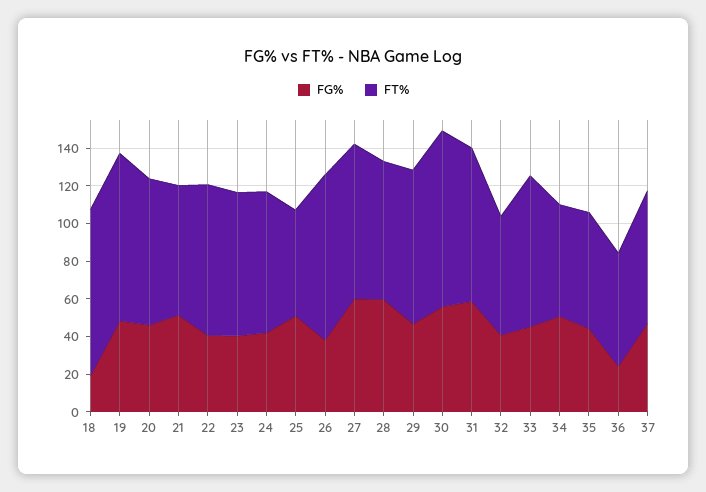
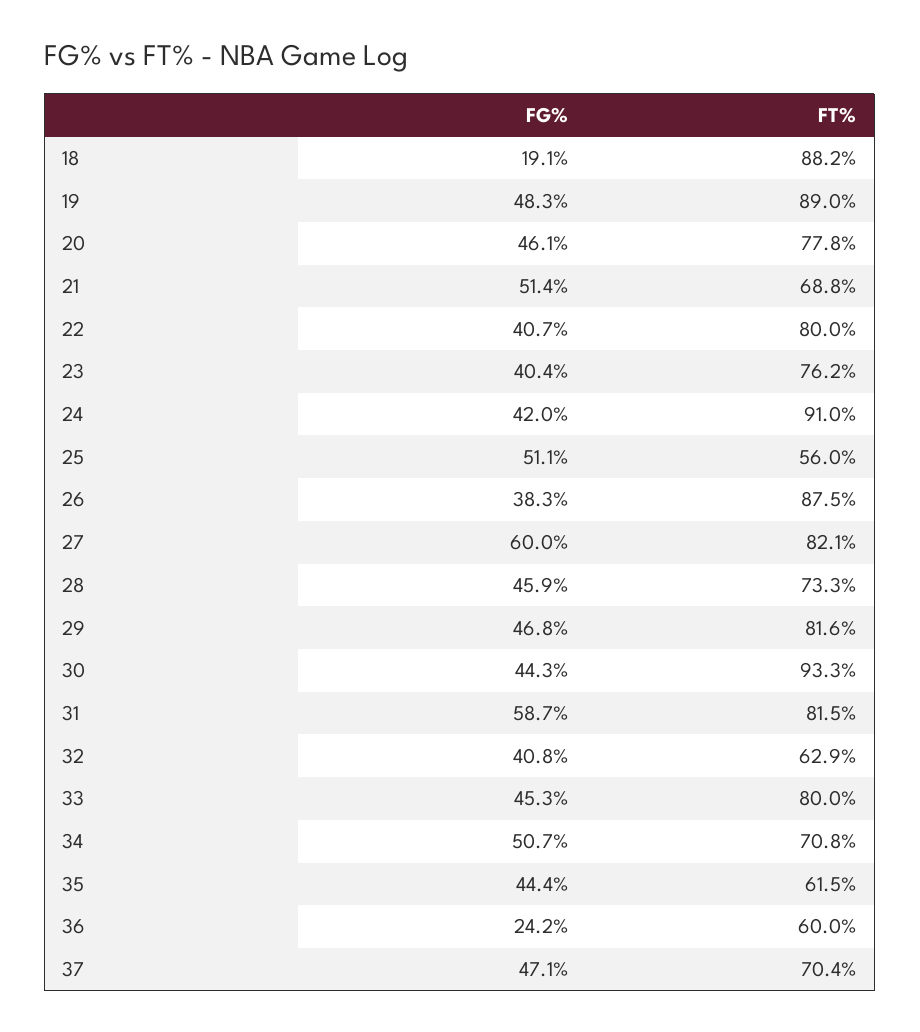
  {
    "FG%": {
      "18": 19.1,
      "19": 48.3,
      "20": 46.1,
      "21": 51.4,
      "22": 40.7,
      "23": 40.4,
      "24": 42,
      "25": 51.1,
      "26": 38.3,
      "27": 60,
-     "28": 60,
+     "28": 45.9,
      "29": 46.8,
-     "30": 55,
+     "30": 44.3,
      "31": 58.7,
      "32": 40.8,
      "33": 45.3,
      "34": 50.7,
      "35": 44.4,
      "36": 24.2,
      "37": 47.1
    },
    "FT%": {
      "18": 88.2,
      "19": 89,
      "20": 77.8,
      "21": 68.8,
      "22": 80,
      "23": 76.2,
-     "24": 75,
+     "24": 91,
      "25": 56,
      "26": 87.5,
      "27": 82.1,
      "28": 73.3,
      "29": 81.6,
      "30": 93.3,
      "31": 81.5,
      "32": 62.9,
      "33": 80,
-     "34": 60,
+     "34": 70.8,
      "35": 61.5,
      "36": 60,
      "37": 70.4
    }
  }

